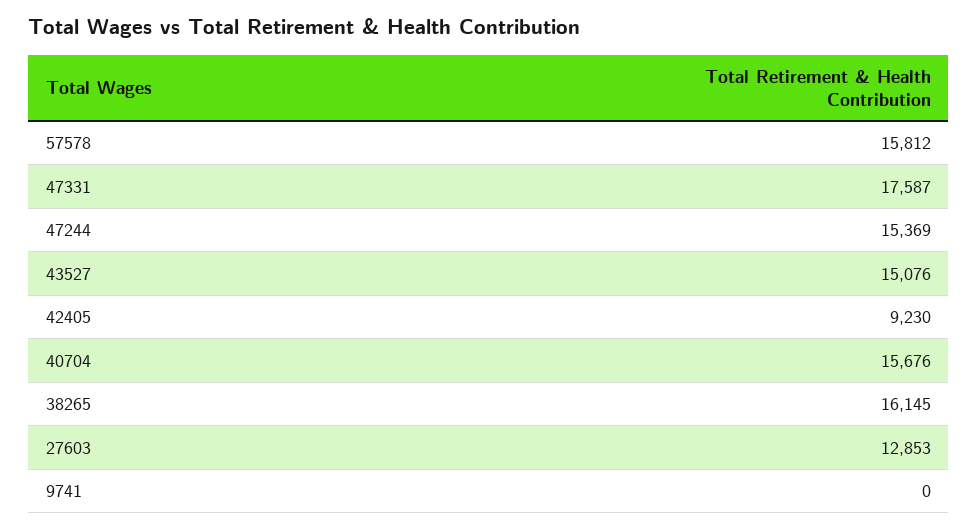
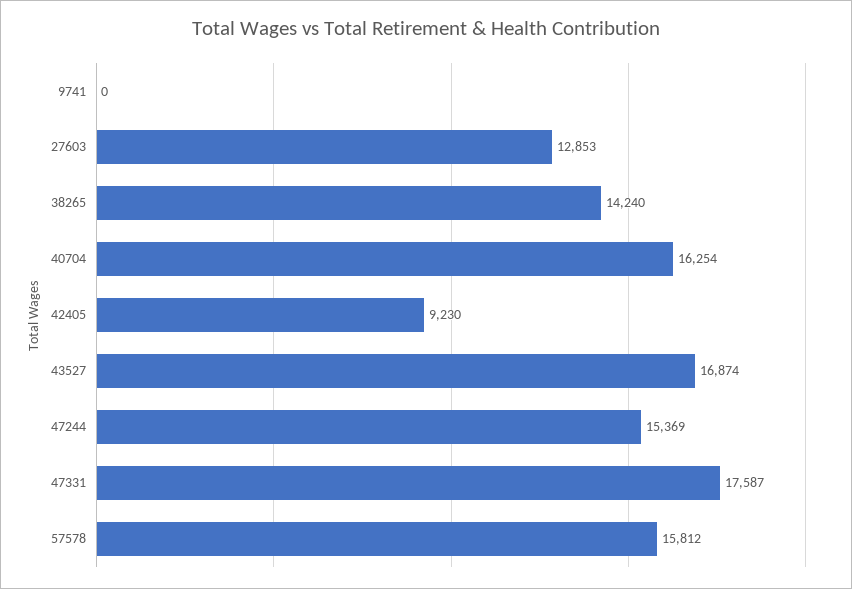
  {
    "57578": 15812,
    "47331": 17587,
    "47244": 15369,
-   "43527": 15076,
+   "43527": 16874,
    "42405": 9230,
-   "40704": 15676,
+   "40704": 16254,
-   "38265": 16145,
+   "38265": 14240,
    "27603": 12853,
    "9741": 0
  }

